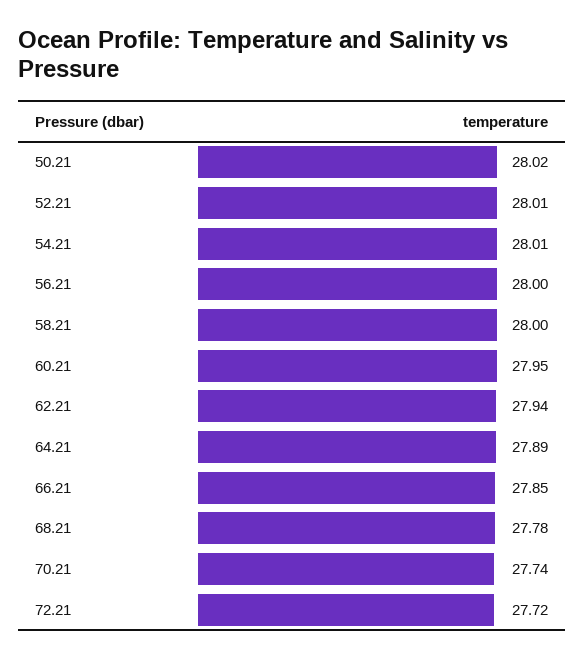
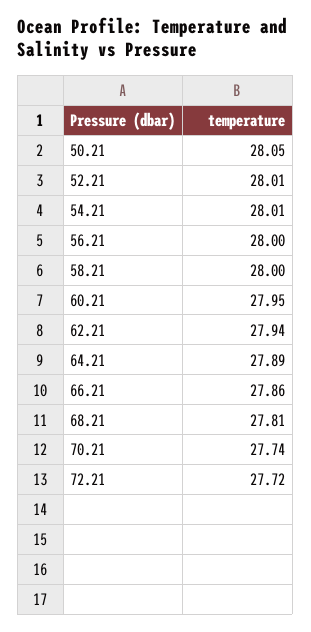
  {
-   "50.21": 28.02,
+   "50.21": 28.05,
    "52.21": 28.01,
    "54.21": 28.01,
    "56.21": 28,
    "58.21": 28,
    "60.21": 27.95,
    "62.21": 27.94,
    "64.21": 27.89,
-   "66.21": 27.85,
+   "66.21": 27.86,
-   "68.21": 27.78,
+   "68.21": 27.81,
    "70.21": 27.74,
    "72.21": 27.72
  }

